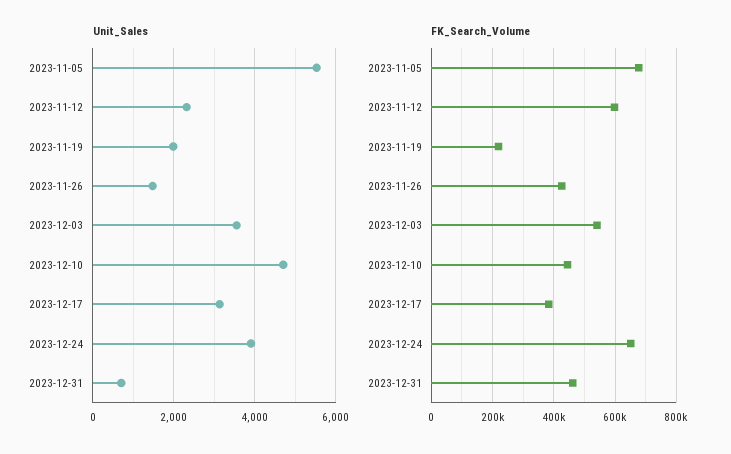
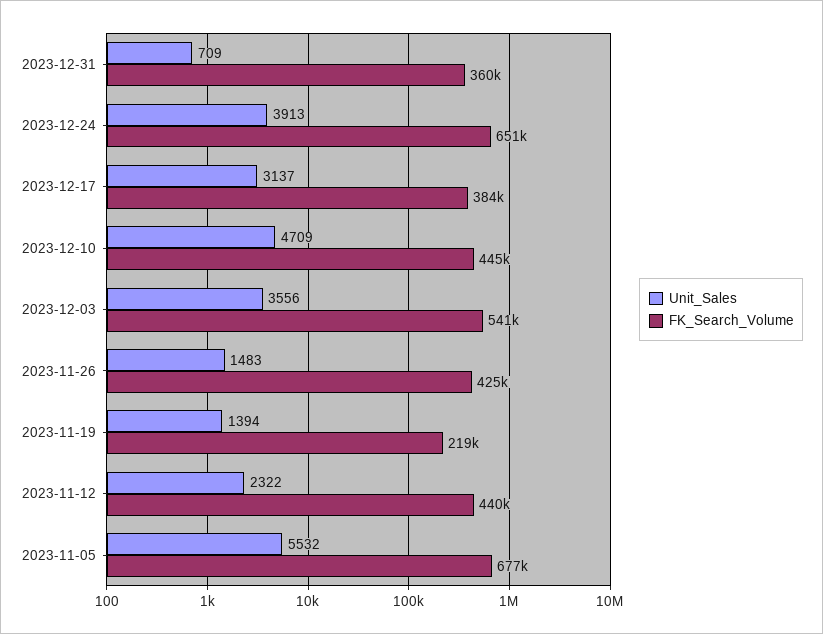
  {
    "Unit_Sales": {
      "2023-11-05": 5532,
      "2023-11-12": 2322,
-     "2023-11-19": 2000,
+     "2023-11-19": 1394,
      "2023-11-26": 1483,
      "2023-12-03": 3556,
      "2023-12-10": 4709,
      "2023-12-17": 3137,
      "2023-12-24": 3913,
      "2023-12-31": 709
    },
    "FK_Search_Volume": {
      "2023-11-05": 677000,
-     "2023-11-12": 600000,
+     "2023-11-12": 440000,
      "2023-11-19": 219000,
      "2023-11-26": 425000,
      "2023-12-03": 541000,
      "2023-12-10": 445000,
      "2023-12-17": 384000,
      "2023-12-24": 651000,
-     "2023-12-31": 460000
+     "2023-12-31": 360000
    }
  }

